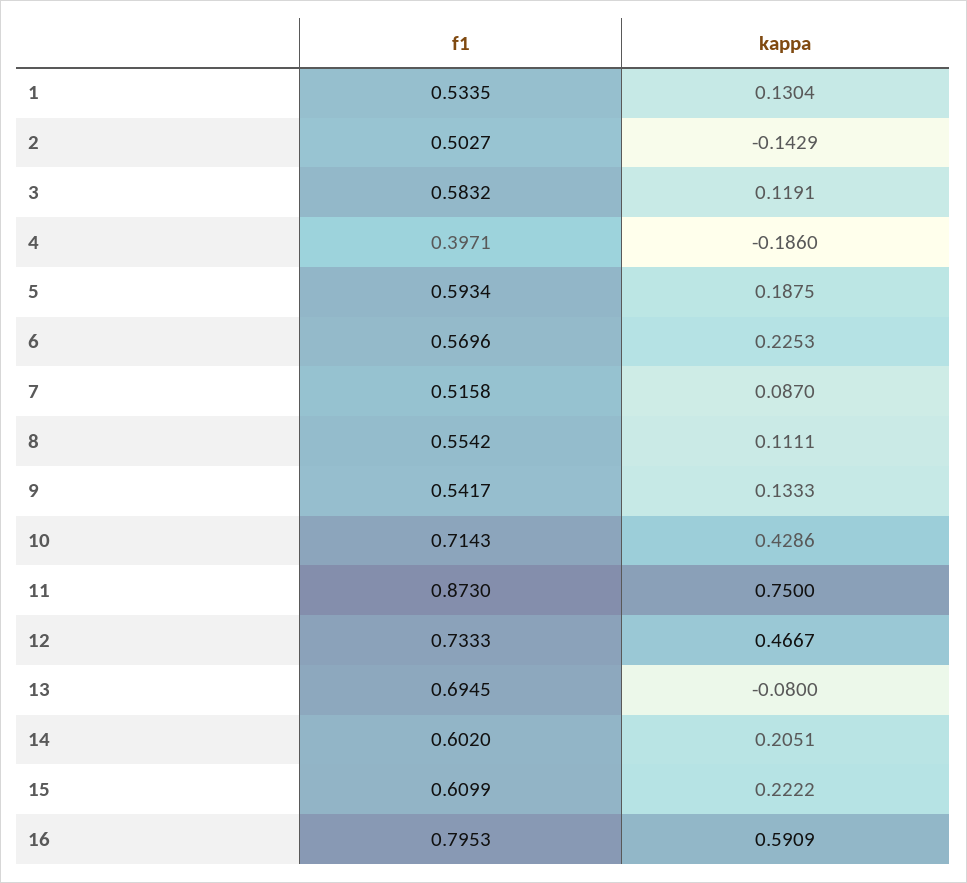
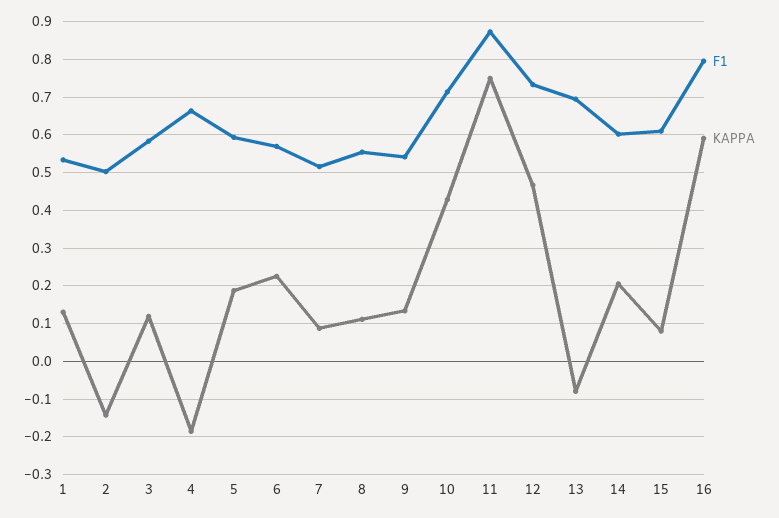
  {
    "f1": {
      "1": 0.5335,
      "2": 0.5027,
      "3": 0.5832,
-     "4": 0.3971,
+     "4": 0.66,
      "5": 0.5934,
      "6": 0.5696,
      "7": 0.5158,
      "8": 0.5542,
      "9": 0.5417,
      "10": 0.7143,
      "11": 0.873,
      "12": 0.7333,
      "13": 0.6945,
      "14": 0.602,
      "15": 0.6099,
      "16": 0.7953
    },
    "kappa": {
      "1": 0.1304,
      "2": -0.1429,
      "3": 0.1191,
      "4": -0.186,
      "5": 0.1875,
      "6": 0.2253,
      "7": 0.087,
      "8": 0.1111,
      "9": 0.1333,
      "10": 0.4286,
      "11": 0.75,
      "12": 0.4667,
      "13": -0.08,
      "14": 0.2051,
-     "15": 0.2222,
+     "15": 0.08,
      "16": 0.5909
    }
  }

